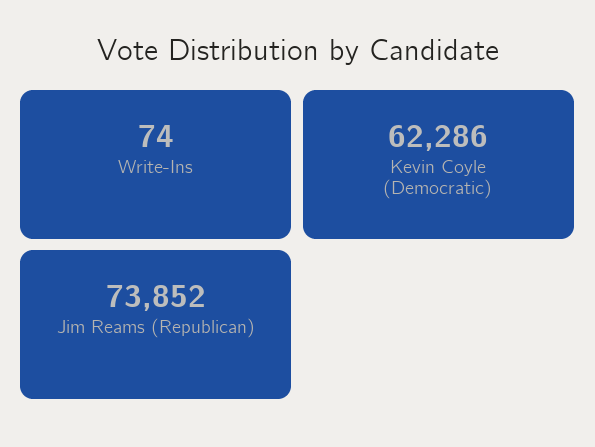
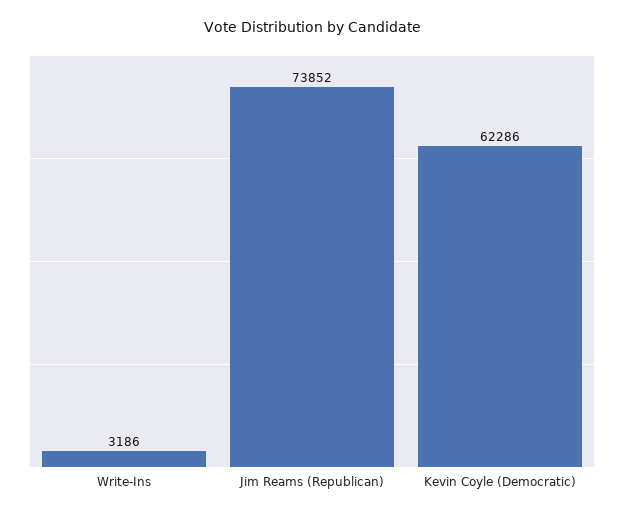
  {
-   "Write-Ins": 74,
+   "Write-Ins": 3186,
    "Kevin Coyle (Democratic)": 62286,
    "Jim Reams (Republican)": 73852
  }

